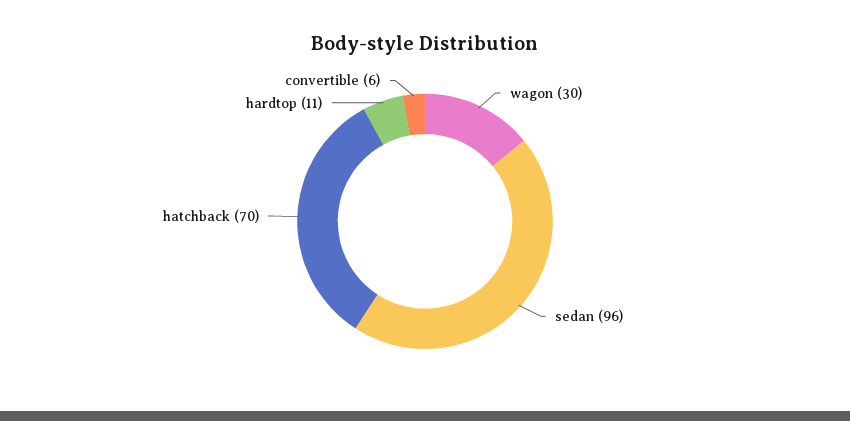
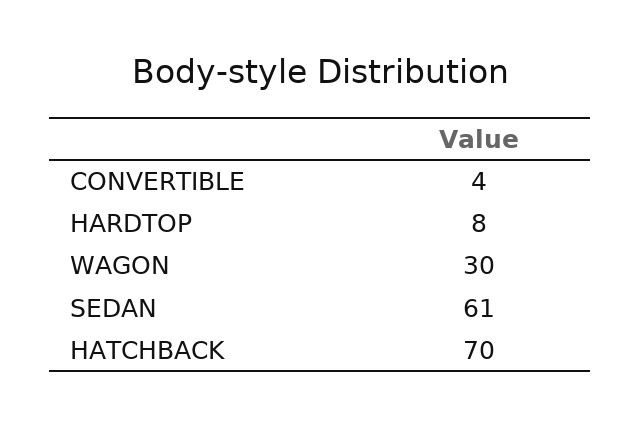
  {
    "wagon": 30,
-   "sedan": 96,
+   "sedan": 61,
    "hatchback": 70,
-   "hardtop": 11,
+   "hardtop": 8,
-   "convertible": 6
+   "convertible": 4
  }

